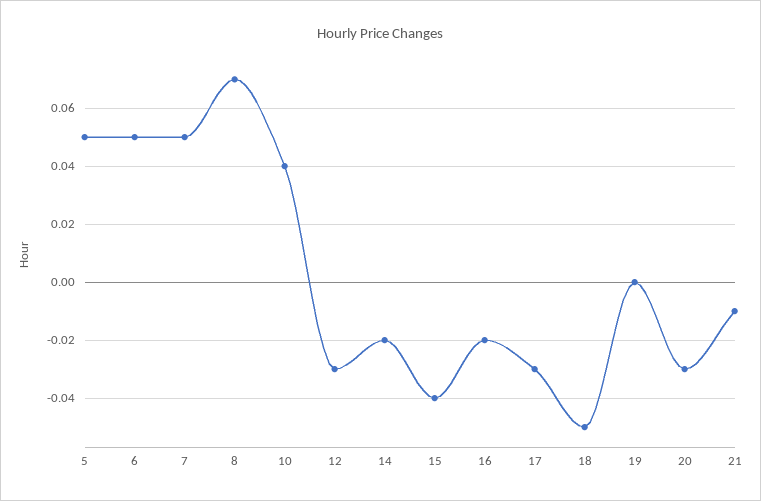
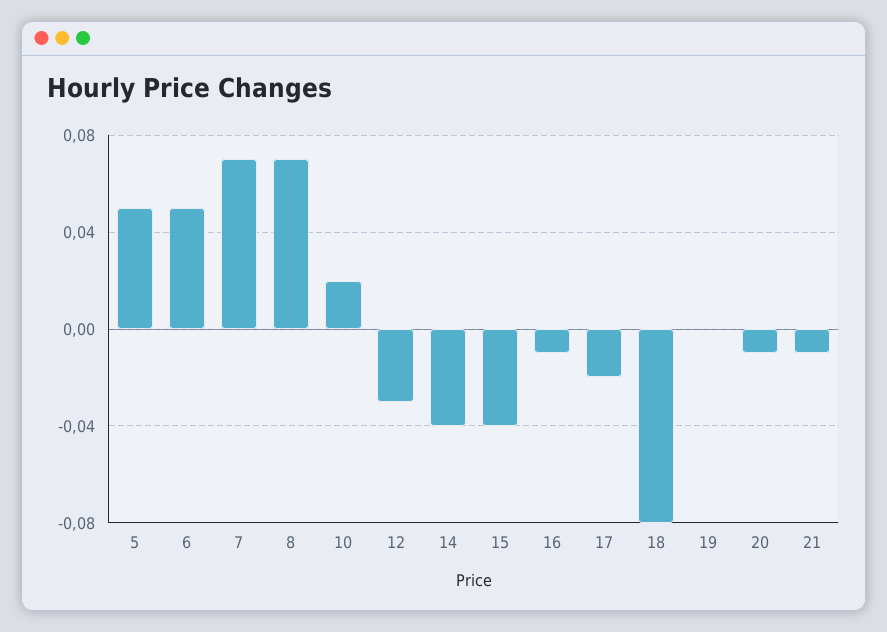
  {
    "5": 0.05,
    "6": 0.05,
-   "7": 0.05,
+   "7": 0.07,
    "8": 0.07,
-   "10": 0.04,
+   "10": 0.02,
    "12": -0.03,
-   "14": -0.02,
+   "14": -0.04,
    "15": -0.04,
-   "16": -0.02,
+   "16": -0.01,
-   "17": -0.03,
+   "17": -0.02,
-   "18": -0.05,
+   "18": -0.08,
    "19": 0,
-   "20": -0.03,
+   "20": -0.01,
    "21": -0.01
  }

